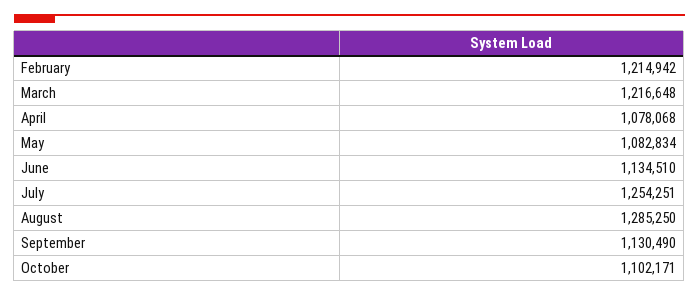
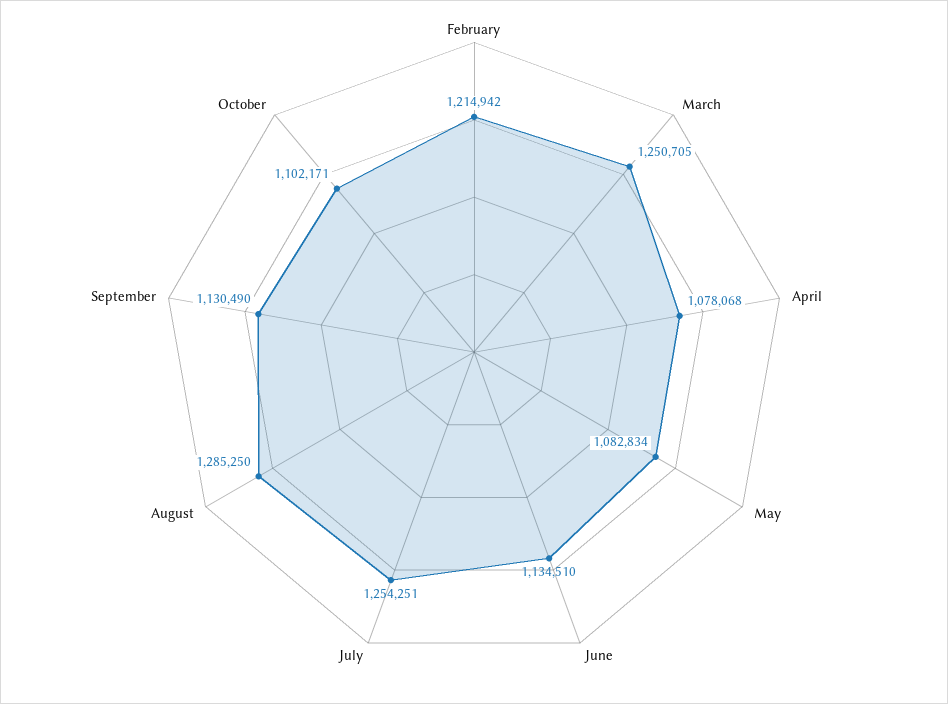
  {
    "February": 1214942,
-   "March": 1216648,
+   "March": 1250705,
    "April": 1078068,
    "May": 1082834,
    "June": 1134510,
    "July": 1254251,
    "August": 1285250,
    "September": 1130490,
    "October": 1102171
  }

